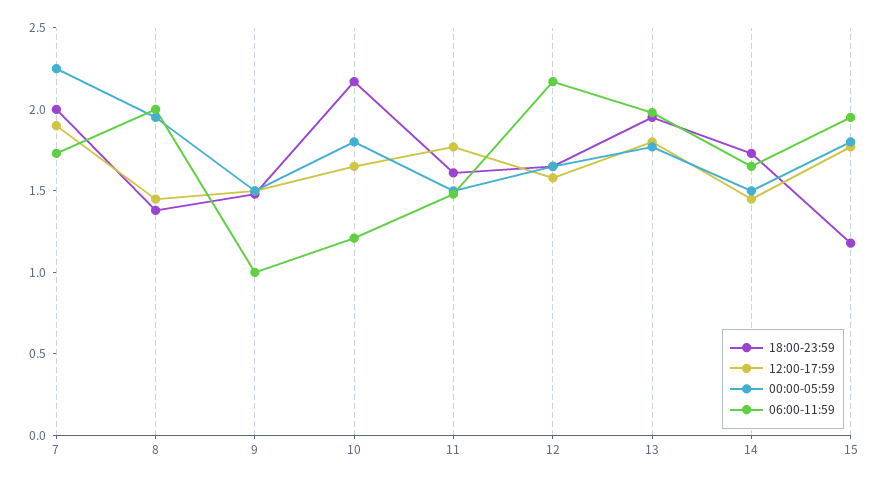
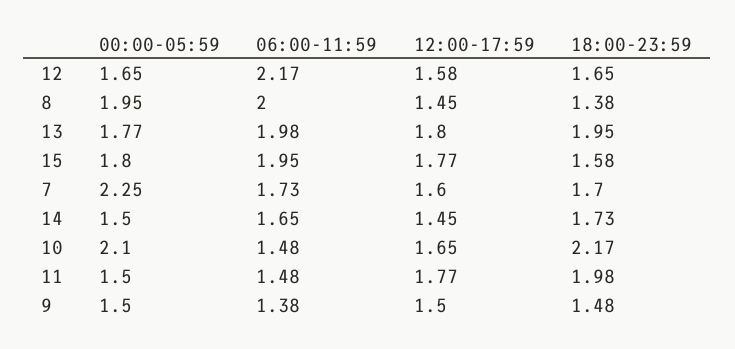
  {
    "18:00-23:59": {
-     "7": 2,
+     "7": 1.7,
      "8": 1.38,
      "9": 1.48,
      "10": 2.17,
-     "11": 1.6,
+     "11": 1.98,
      "12": 1.65,
      "13": 1.95,
      "14": 1.73,
-     "15": 1.2
+     "15": 1.58
    },
    "12:00-17:59": {
-     "7": 1.9,
+     "7": 1.6,
      "8": 1.45,
      "9": 1.5,
      "10": 1.65,
      "11": 1.77,
      "12": 1.58,
      "13": 1.8,
      "14": 1.45,
      "15": 1.77
    },
    "00:00-05:59": {
      "7": 2.25,
      "8": 1.95,
      "9": 1.5,
-     "10": 1.8,
+     "10": 2.1,
      "11": 1.5,
      "12": 1.65,
      "13": 1.77,
      "14": 1.5,
      "15": 1.8
    },
    "06:00-11:59": {
      "7": 1.73,
      "8": 2,
-     "9": 1,
+     "9": 1.38,
-     "10": 1.2,
+     "10": 1.48,
      "11": 1.48,
      "12": 2.17,
      "13": 1.98,
      "14": 1.65,
      "15": 1.95
    }
  }

